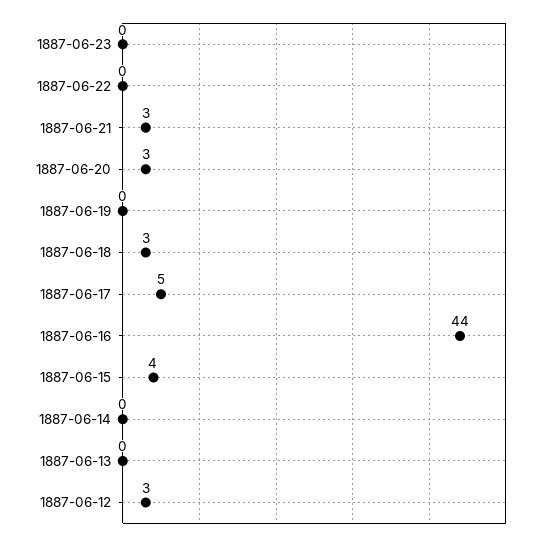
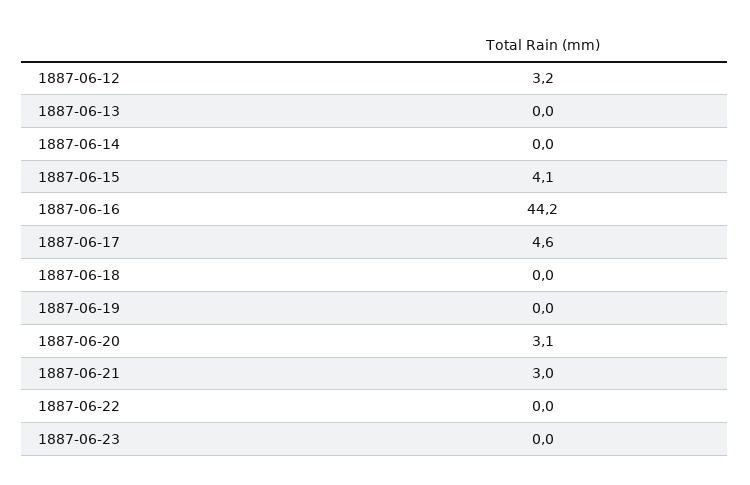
  {
    "1887-06-23": 0,
    "1887-06-22": 0,
    "1887-06-21": 3,
    "1887-06-20": 3.1,
    "1887-06-19": 0,
-   "1887-06-18": 3,
+   "1887-06-18": 0,
    "1887-06-17": 4.6,
    "1887-06-16": 44.2,
    "1887-06-15": 4.1,
    "1887-06-14": 0,
    "1887-06-13": 0,
    "1887-06-12": 3.2
  }

